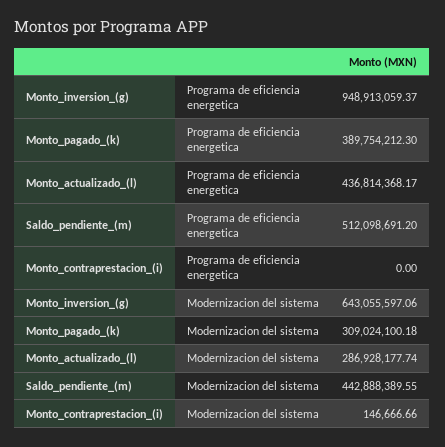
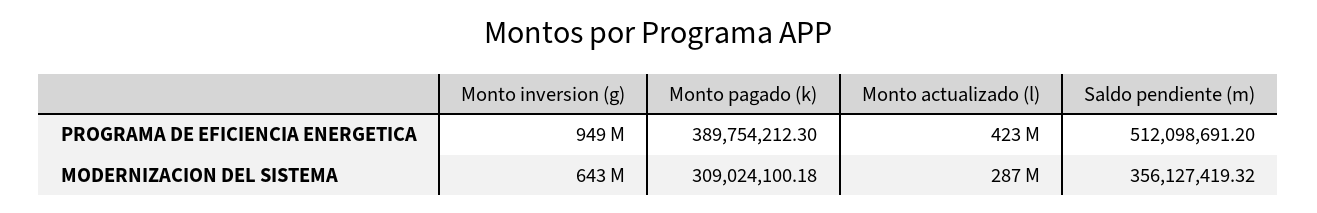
  {
    "Monto_inversion_(g)": {
      "Programa de eficiencia energetica": 948913059.37,
      "Modernizacion del sistema": 643055597.06
    },
    "Monto_pagado_(k)": {
      "Programa de eficiencia energetica": 389754212.3,
      "Modernizacion del sistema": 309024100.18
    },
    "Monto_actualizado_(l)": {
-     "Programa de eficiencia energetica": 436814368.17,
+     "Programa de eficiencia energetica": 423000000,
      "Modernizacion del sistema": 286928177.74
    },
    "Saldo_pendiente_(m)": {
      "Programa de eficiencia energetica": 512098691.2,
-     "Modernizacion del sistema": 442888389.55
+     "Modernizacion del sistema": 356127419.32
-   },
+   }
-   "Monto_contraprestacion_(i)": {
-     "Programa de eficiencia energetica": 0,
-     "Modernizacion del sistema": 146666.66
-   }
  }

